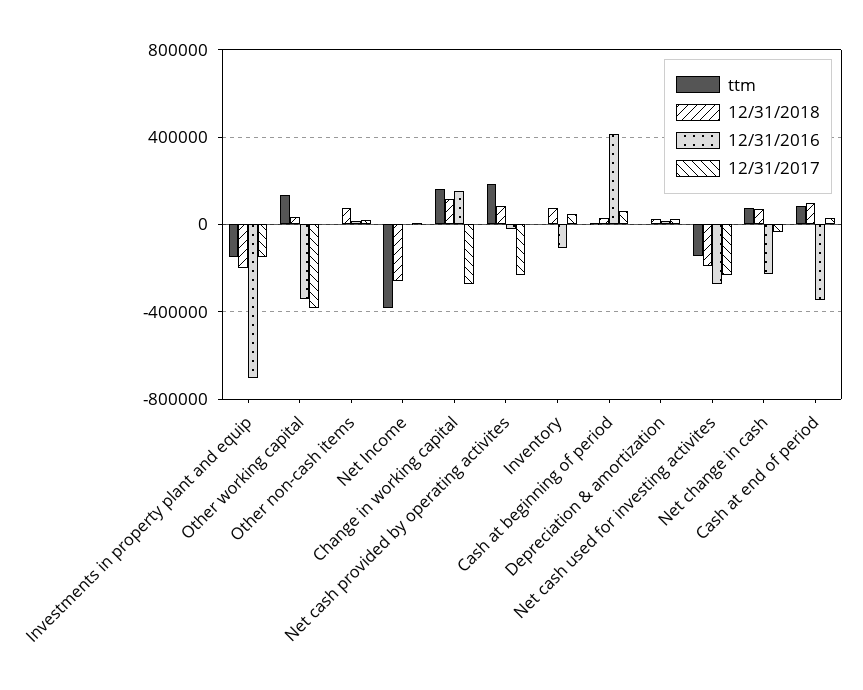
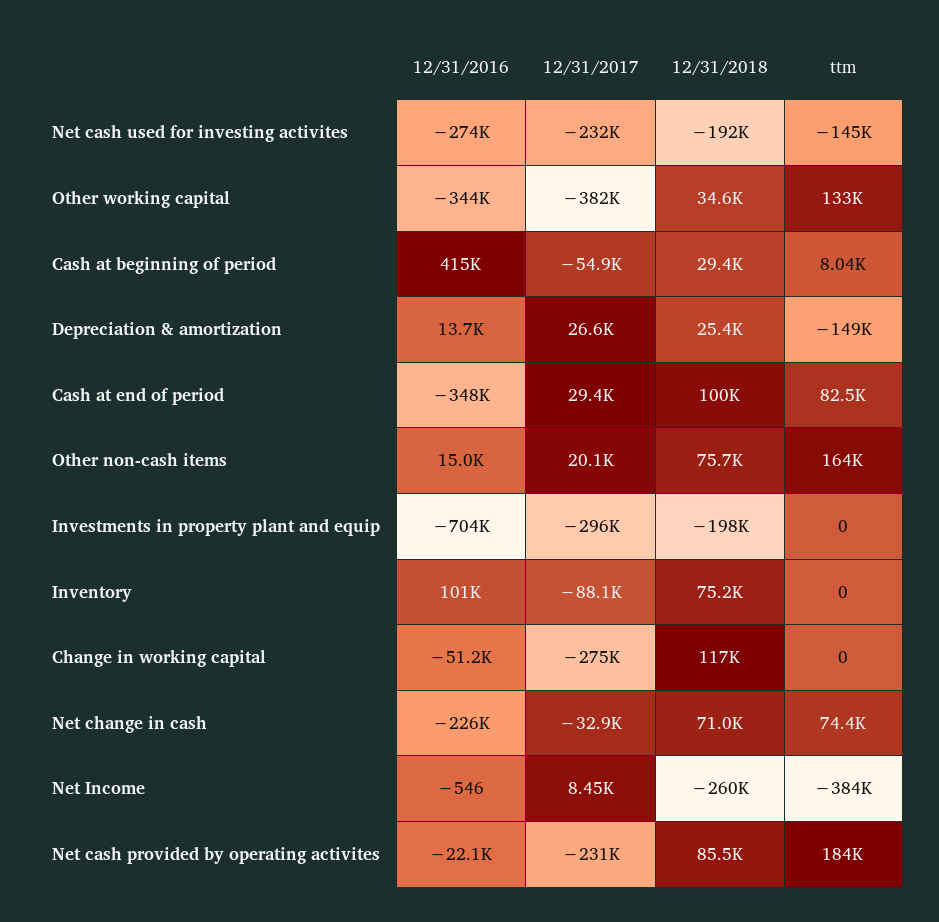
  {
    "ttm": {
-     "Investments in property plant and equip": -150000,
+     "Investments in property plant and equip": 0,
      "Other working capital": 133000,
-     "Other non-cash items": 0,
+     "Other non-cash items": 164000,
      "Net Income": -384000,
-     "Change in working capital": 150000,
+     "Change in working capital": 0,
      "Net cash provided by operating activites": 184000,
      "Inventory": 0,
      "Cash at beginning of period": 8040,
-     "Depreciation & amortization": 0,
+     "Depreciation & amortization": -149000,
      "Net cash used for investing activites": -145000,
      "Net change in cash": 74400,
      "Cash at end of period": 82500
    },
    "12/31/2018": {
      "Investments in property plant and equip": -198000,
      "Other working capital": 34600,
      "Other non-cash items": 75700,
      "Net Income": -260000,
      "Change in working capital": 117000,
      "Net cash provided by operating activites": 85500,
      "Inventory": 75200,
      "Cash at beginning of period": 29400,
      "Depreciation & amortization": 25400,
      "Net cash used for investing activites": -192000,
      "Net change in cash": 71000,
      "Cash at end of period": 100000
    },
    "12/31/2016": {
      "Investments in property plant and equip": -704000,
      "Other working capital": -344000,
      "Other non-cash items": 15000,
      "Net Income": -546,
-     "Change in working capital": 150000,
+     "Change in working capital": -51200,
      "Net cash provided by operating activites": -22100,
-     "Inventory": -100000,
+     "Inventory": 101000,
      "Cash at beginning of period": 415000,
      "Depreciation & amortization": 13700,
      "Net cash used for investing activites": -274000,
      "Net change in cash": -226000,
      "Cash at end of period": -348000
    },
    "12/31/2017": {
-     "Investments in property plant and equip": -150000,
+     "Investments in property plant and equip": -296000,
      "Other working capital": -382000,
      "Other non-cash items": 20100,
      "Net Income": 8450,
      "Change in working capital": -275000,
      "Net cash provided by operating activites": -231000,
-     "Inventory": 50000,
+     "Inventory": -88100,
-     "Cash at beginning of period": 50000,
+     "Cash at beginning of period": -54900,
      "Depreciation & amortization": 26600,
      "Net cash used for investing activites": -232000,
      "Net change in cash": -32900,
      "Cash at end of period": 29400
    }
  }

